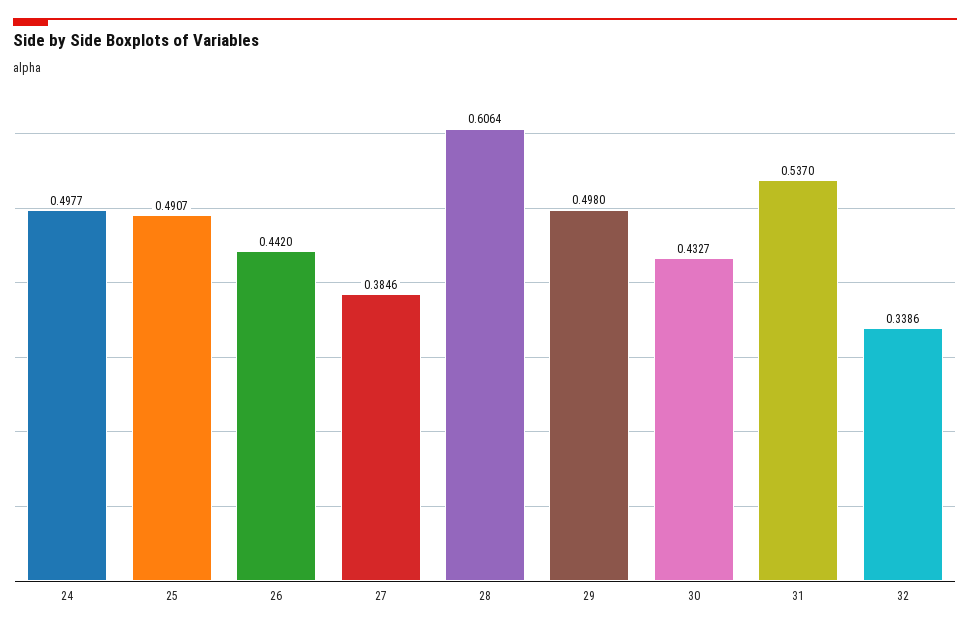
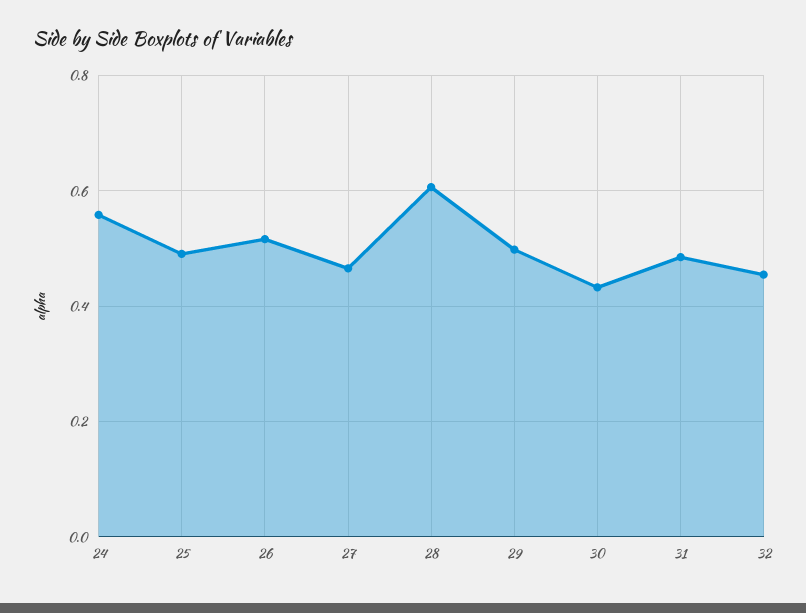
  {
-   "24": 0.4977,
+   "24": 0.56,
    "25": 0.4907,
-   "26": 0.442,
+   "26": 0.52,
-   "27": 0.3846,
+   "27": 0.46,
    "28": 0.6064,
    "29": 0.498,
    "30": 0.4327,
-   "31": 0.537,
+   "31": 0.48,
-   "32": 0.3386
+   "32": 0.46
  }

